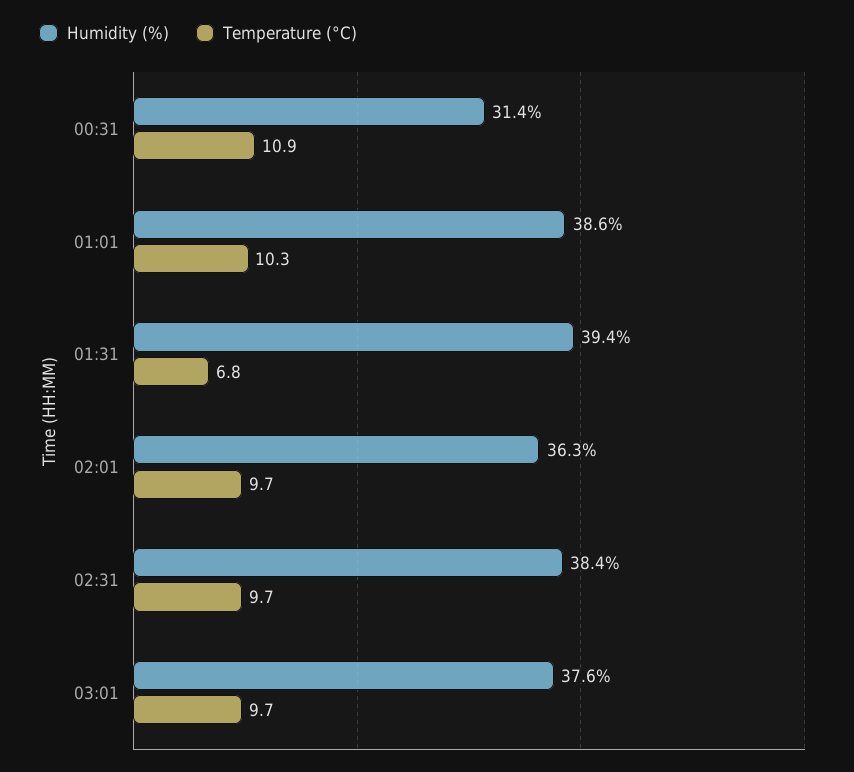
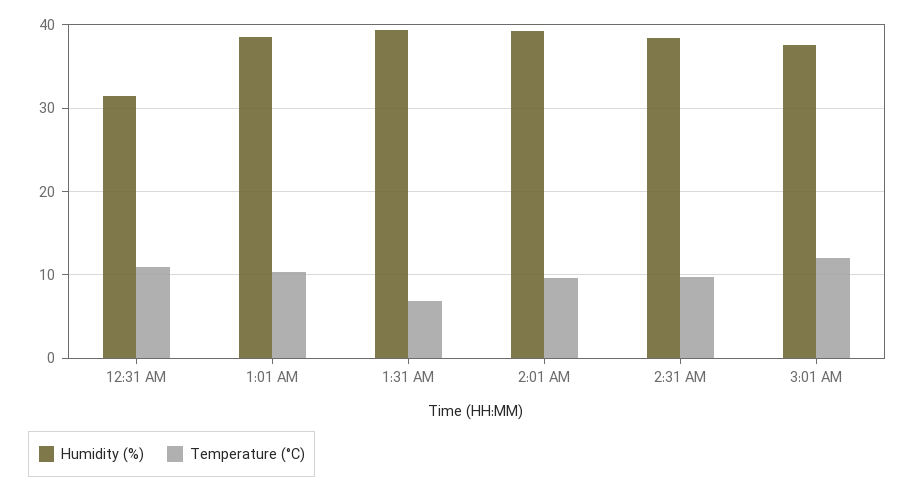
  {
    "Humidity (%)": {
      "00:31": 31.4,
      "01:01": 38.6,
      "01:31": 39.4,
-     "02:01": 36.3,
+     "02:01": 39,
      "02:31": 38.4,
      "03:01": 37.6
    },
    "Temperature (°C)": {
      "00:31": 10.9,
      "01:01": 10.3,
      "01:31": 6.8,
      "02:01": 9.7,
      "02:31": 9.7,
-     "03:01": 9.7
+     "03:01": 12
    }
  }

